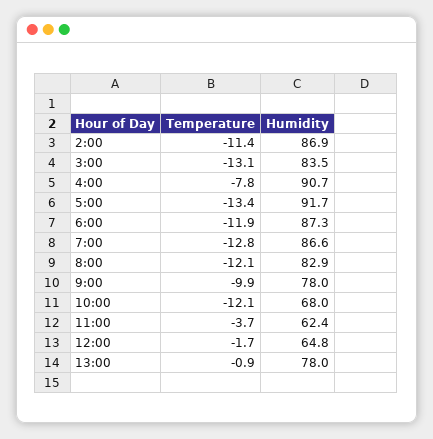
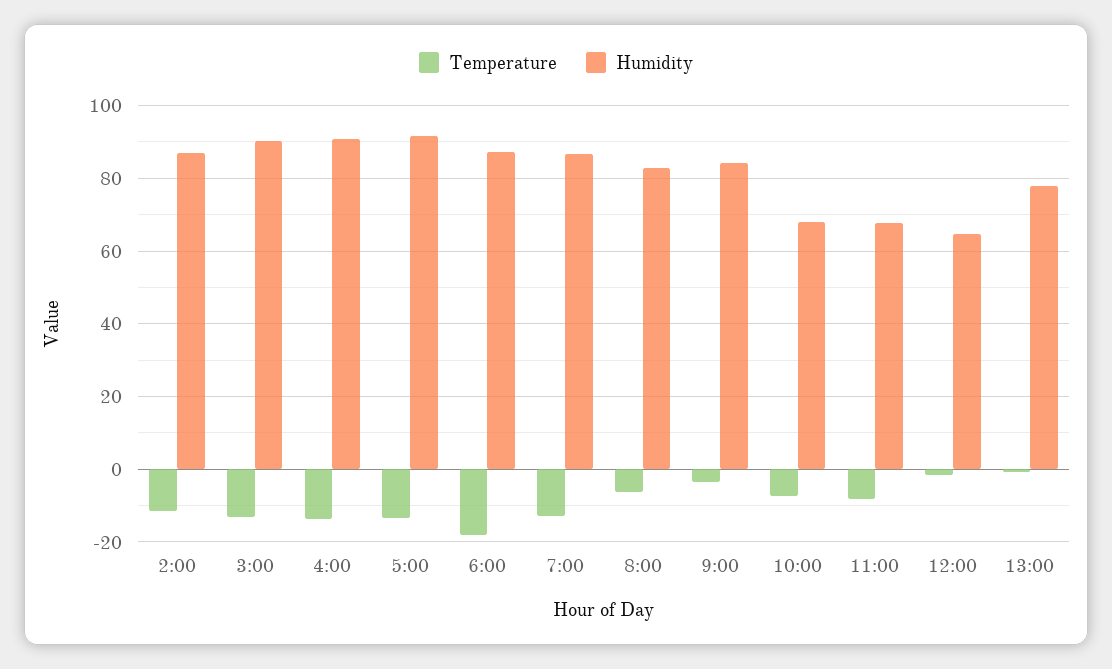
  {
    "Temperature": {
      "2:00": -11.4,
      "3:00": -13.1,
-     "4:00": -7.8,
+     "4:00": -14,
      "5:00": -13.4,
-     "6:00": -11.9,
+     "6:00": -18,
      "7:00": -12.8,
-     "8:00": -12.1,
+     "8:00": -6,
-     "9:00": -9.9,
+     "9:00": -4,
-     "10:00": -12.1,
+     "10:00": -8,
-     "11:00": -3.7,
+     "11:00": -8,
      "12:00": -1.7,
      "13:00": -0.9
    },
    "Humidity": {
      "2:00": 86.9,
-     "3:00": 83.5,
+     "3:00": 90,
      "4:00": 90.7,
      "5:00": 91.7,
      "6:00": 87.3,
      "7:00": 86.6,
      "8:00": 82.9,
-     "9:00": 78,
+     "9:00": 84,
      "10:00": 68,
-     "11:00": 62.4,
+     "11:00": 68,
      "12:00": 64.8,
      "13:00": 78
    }
  }

